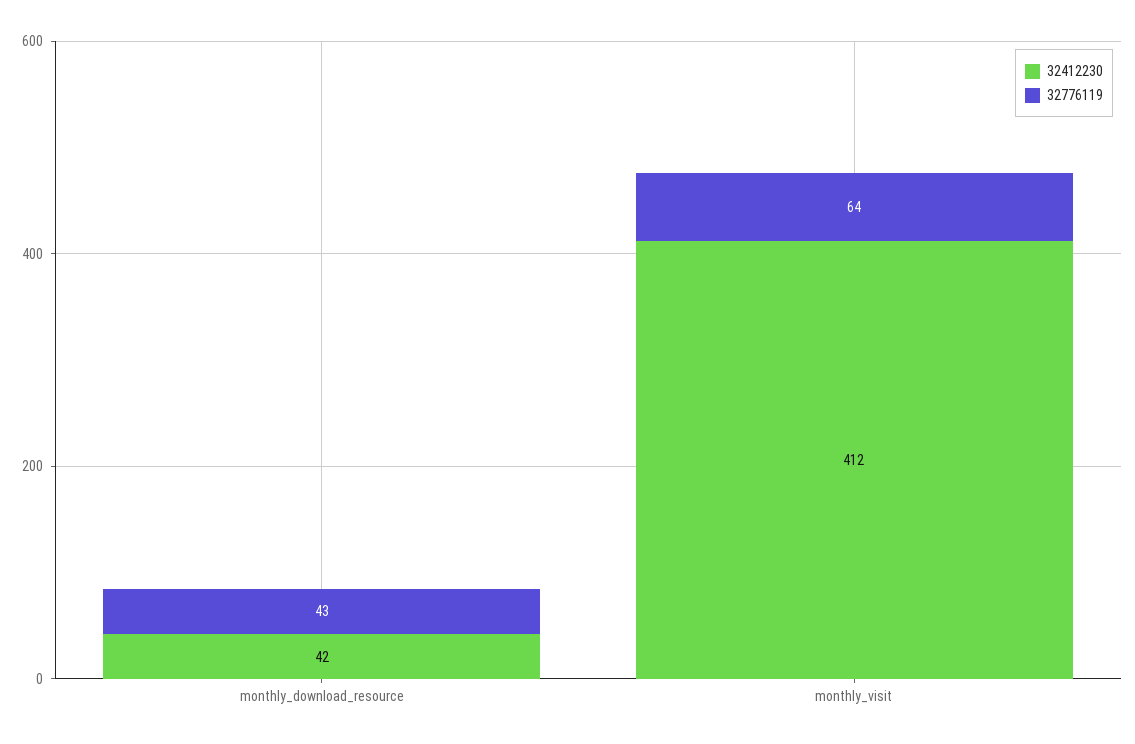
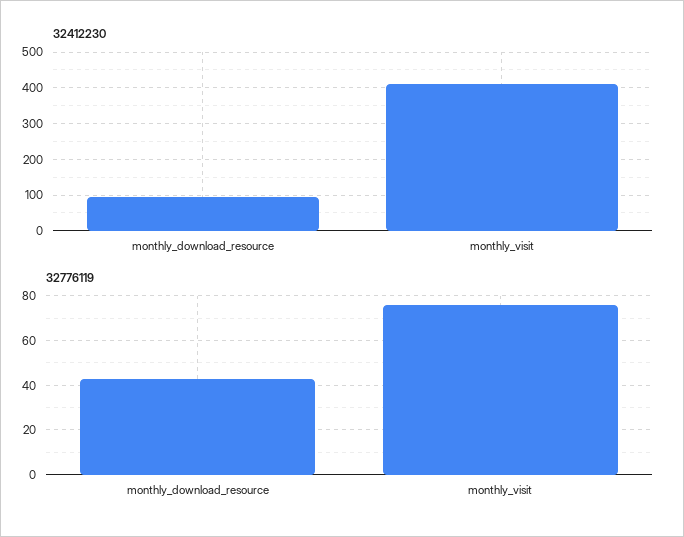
  {
    "32412230": {
-     "monthly_download_resource": 42,
+     "monthly_download_resource": 100,
      "monthly_visit": 412
    },
    "32776119": {
      "monthly_download_resource": 43,
-     "monthly_visit": 64
+     "monthly_visit": 75
    }
  }

